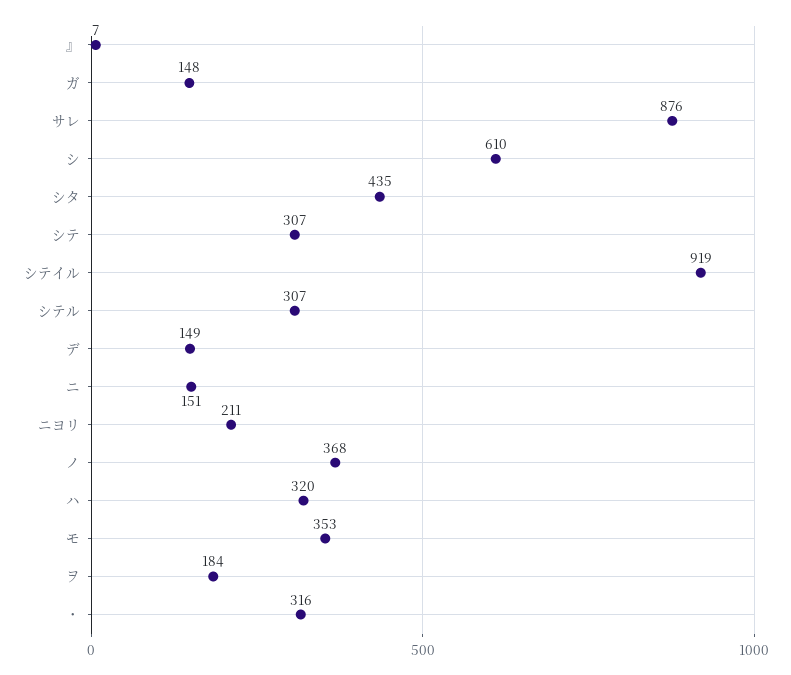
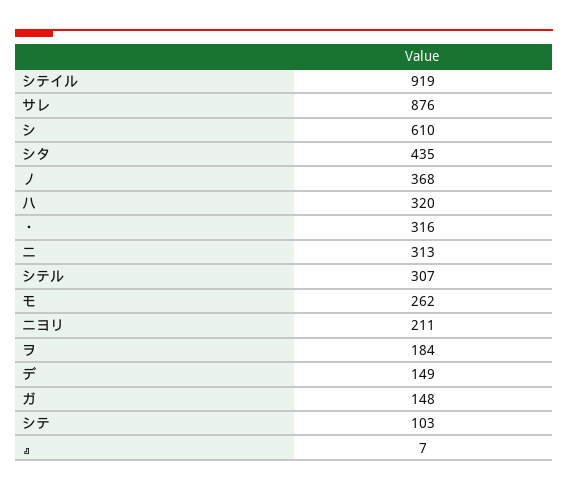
  {
    "』": 7,
    "ガ": 148,
    "サレ": 876,
    "シ": 610,
    "シタ": 435,
-   "シテ": 307,
+   "シテ": 103,
    "シテイル": 919,
    "シテル": 307,
    "デ": 149,
-   "ニ": 151,
+   "ニ": 313,
    "ニヨリ": 211,
    "ノ": 368,
    "ハ": 320,
-   "モ": 353,
+   "モ": 262,
    "ヲ": 184,
    "・": 316
  }

